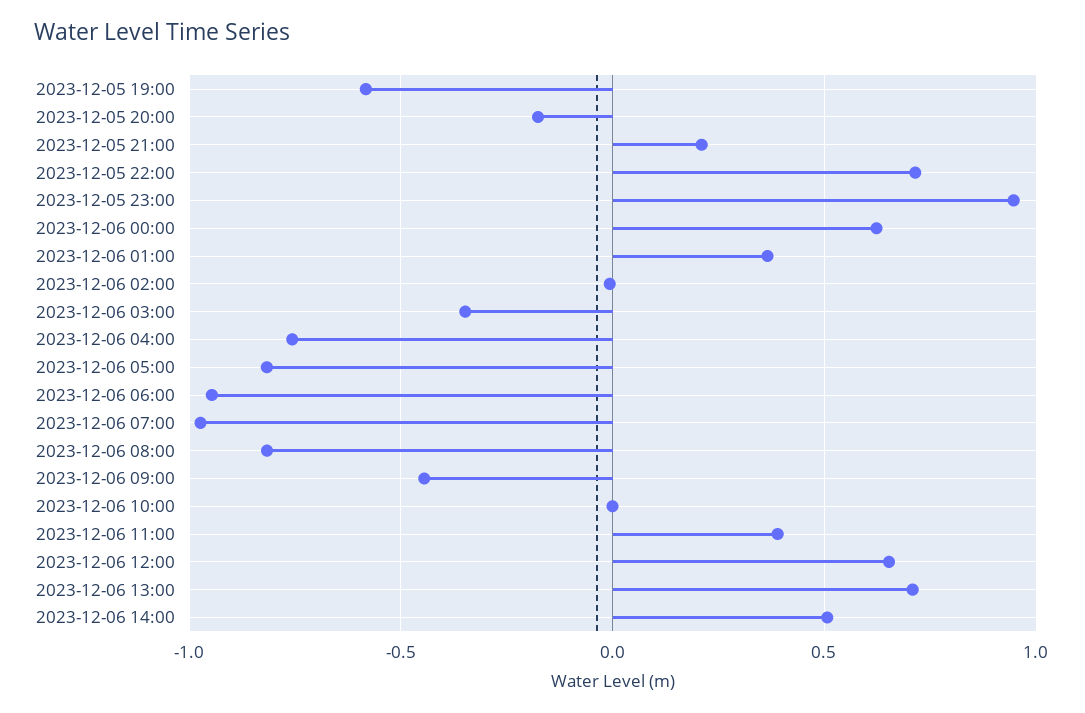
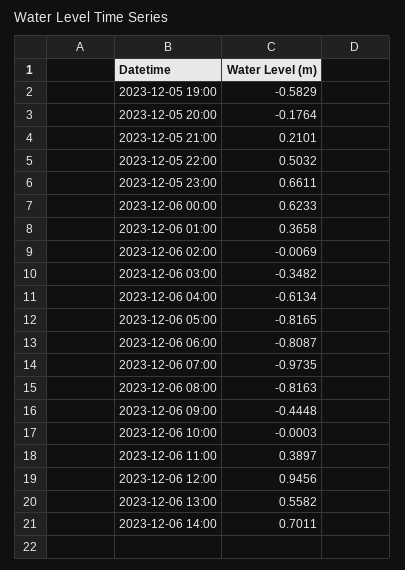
  {
    "2023-12-05 19:00": -0.5829,
    "2023-12-05 20:00": -0.1764,
    "2023-12-05 21:00": 0.2101,
-   "2023-12-05 22:00": 0.7,
+   "2023-12-05 22:00": 0.5032,
-   "2023-12-05 23:00": 0.95,
+   "2023-12-05 23:00": 0.6611,
    "2023-12-06 00:00": 0.6233,
    "2023-12-06 01:00": 0.3658,
    "2023-12-06 02:00": -0.0069,
    "2023-12-06 03:00": -0.3482,
-   "2023-12-06 04:00": -0.75,
+   "2023-12-06 04:00": -0.6134,
    "2023-12-06 05:00": -0.8165,
-   "2023-12-06 06:00": -0.95,
+   "2023-12-06 06:00": -0.8087,
    "2023-12-06 07:00": -0.9735,
    "2023-12-06 08:00": -0.8163,
    "2023-12-06 09:00": -0.4448,
    "2023-12-06 10:00": -0.0003,
    "2023-12-06 11:00": 0.3897,
-   "2023-12-06 12:00": 0.65,
+   "2023-12-06 12:00": 0.9456,
-   "2023-12-06 13:00": 0.7,
+   "2023-12-06 13:00": 0.5582,
-   "2023-12-06 14:00": 0.5
+   "2023-12-06 14:00": 0.7011
  }

